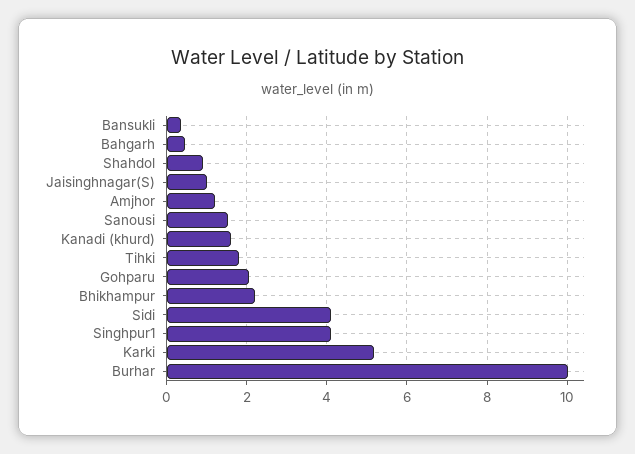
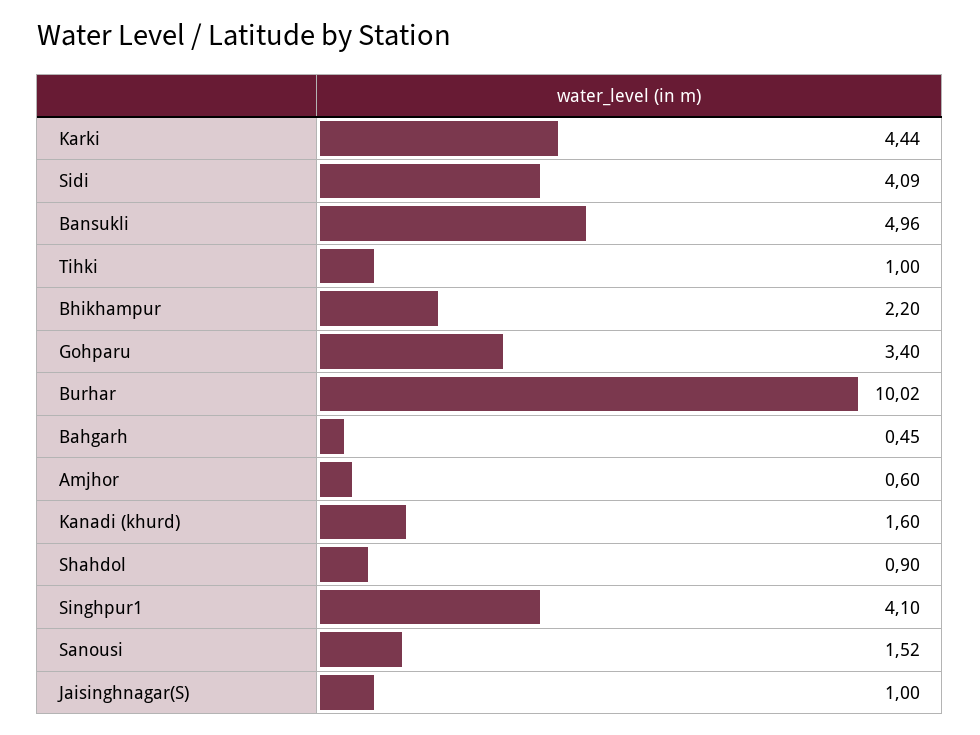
  {
-   "Bansukli": 0.4,
+   "Bansukli": 4.96,
    "Bahgarh": 0.45,
    "Shahdol": 0.9,
    "Jaisinghnagar(S)": 1,
-   "Amjhor": 1.2,
+   "Amjhor": 0.6,
    "Sanousi": 1.52,
    "Kanadi (khurd)": 1.6,
-   "Tihki": 1.8,
+   "Tihki": 1,
-   "Gohparu": 2,
+   "Gohparu": 3.4,
    "Bhikhampur": 2.2,
    "Sidi": 4.09,
    "Singhpur1": 4.1,
-   "Karki": 5.2,
+   "Karki": 4.44,
    "Burhar": 10.02
  }

